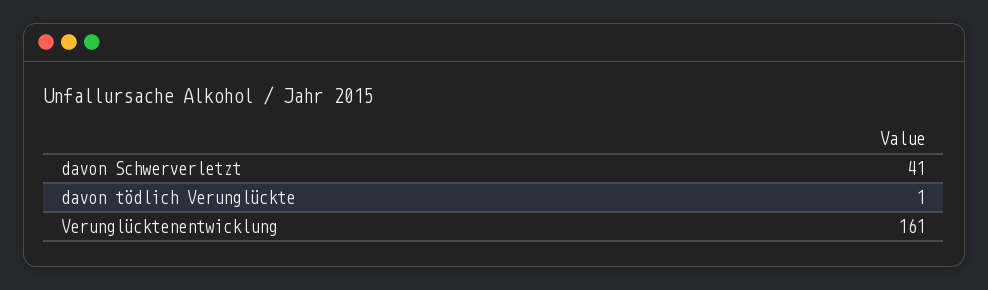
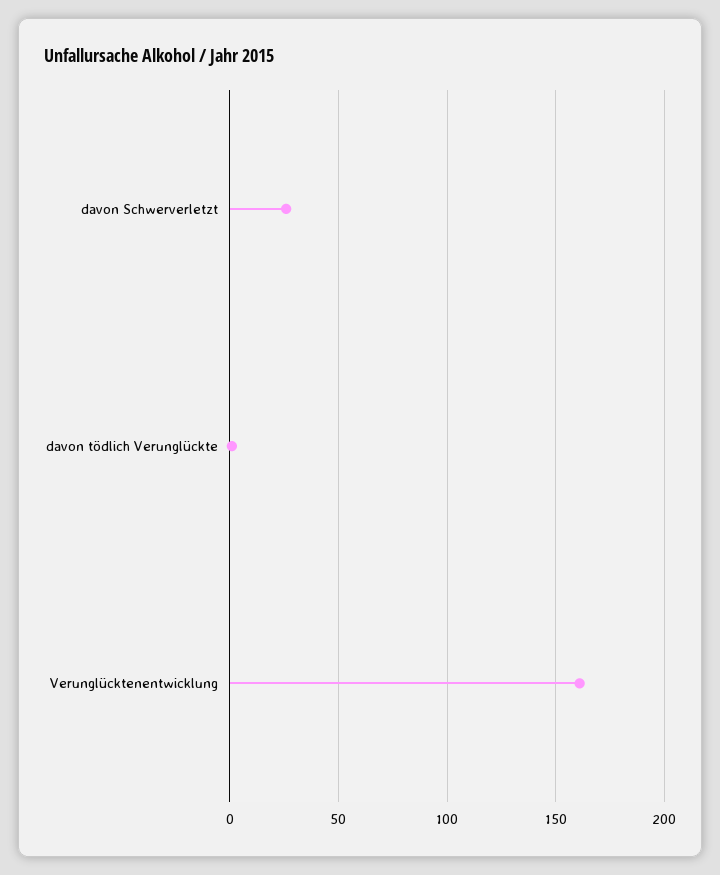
  {
-   "davon Schwerverletzt": 41,
+   "davon Schwerverletzt": 25,
    "davon tödlich Verunglückte": 1,
    "Verunglücktenentwicklung": 161
  }

